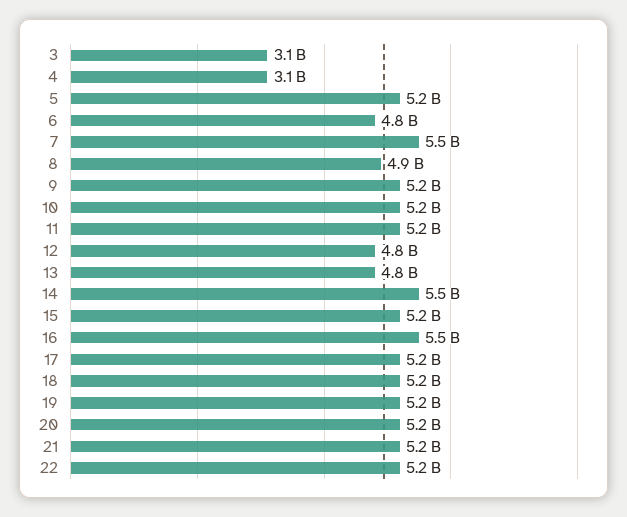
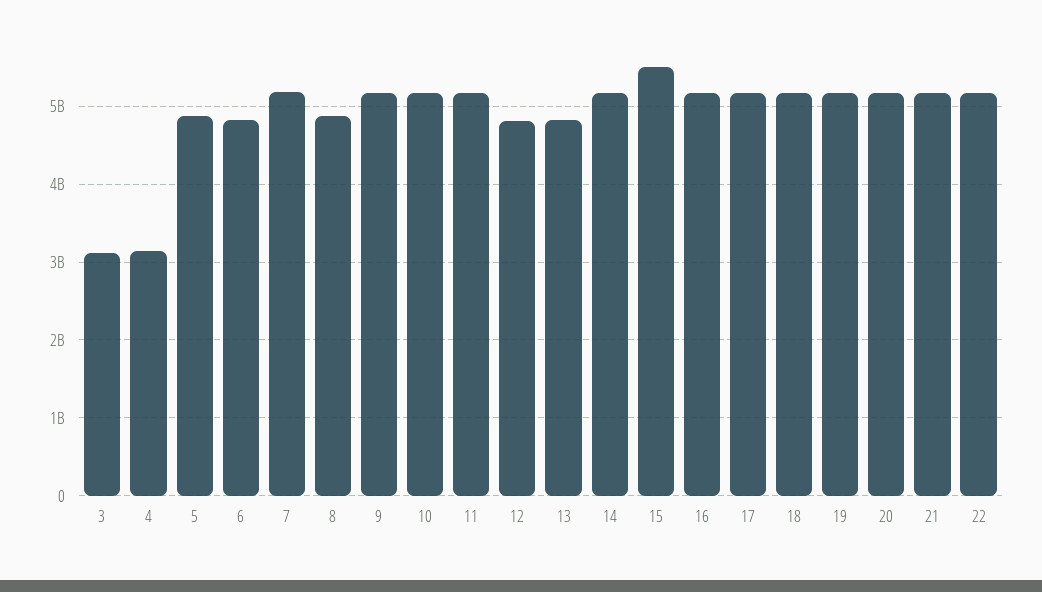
  {
    "3": 3100000000,
    "4": 3100000000,
-   "5": 5200000000,
+   "5": 4900000000,
    "6": 4800000000,
-   "7": 5500000000,
+   "7": 5200000000,
    "8": 4900000000,
    "9": 5200000000,
    "10": 5200000000,
    "11": 5200000000,
    "12": 4800000000,
    "13": 4800000000,
-   "14": 5500000000,
+   "14": 5200000000,
-   "15": 5200000000,
+   "15": 5500000000,
-   "16": 5500000000,
+   "16": 5200000000,
    "17": 5200000000,
    "18": 5200000000,
    "19": 5200000000,
    "20": 5200000000,
    "21": 5200000000,
    "22": 5200000000
  }

